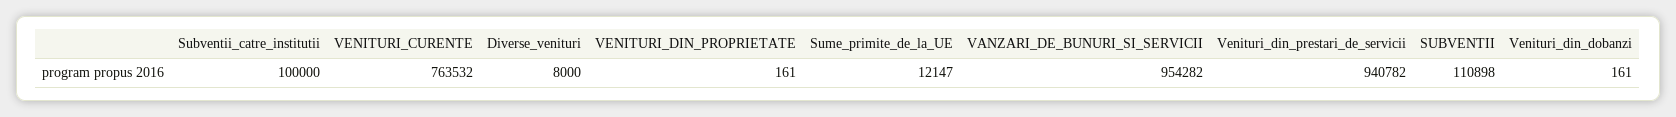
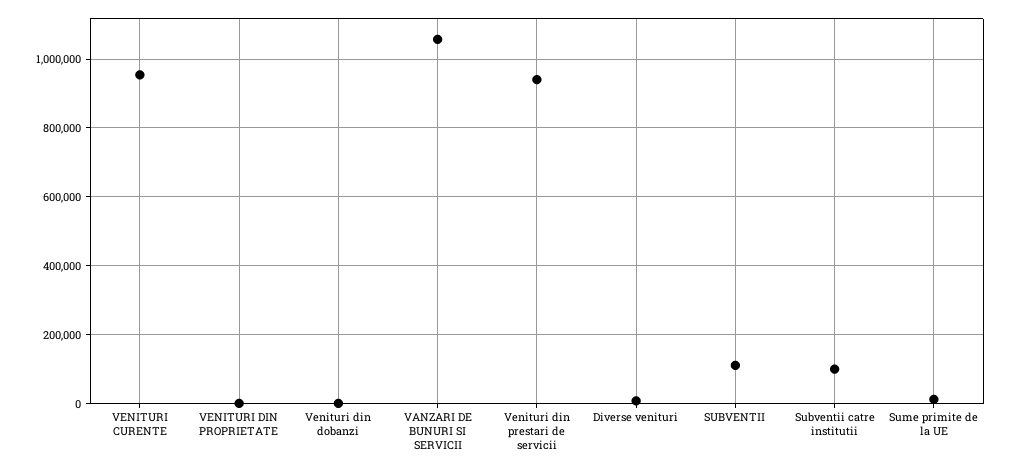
  {
    "Subventii_catre_institutii": 100000,
-   "VENITURI_CURENTE": 763532,
+   "VENITURI_CURENTE": 960000,
    "Diverse_venituri": 8000,
    "VENITURI_DIN_PROPRIETATE": 161,
    "Sume_primite_de_la_UE": 12147,
-   "VANZARI_DE_BUNURI_SI_SERVICII": 954282,
+   "VANZARI_DE_BUNURI_SI_SERVICII": 1060000,
    "Venituri_din_prestari_de_servicii": 940782,
    "SUBVENTII": 110898,
    "Venituri_din_dobanzi": 161
  }

